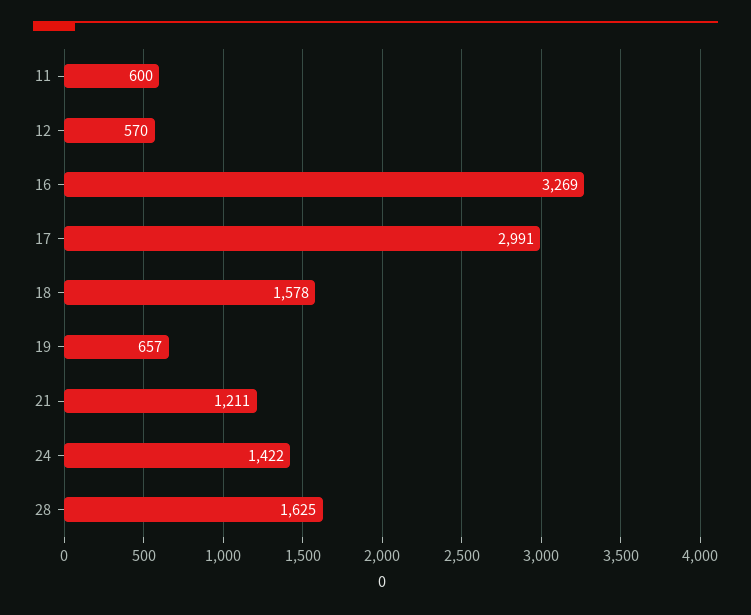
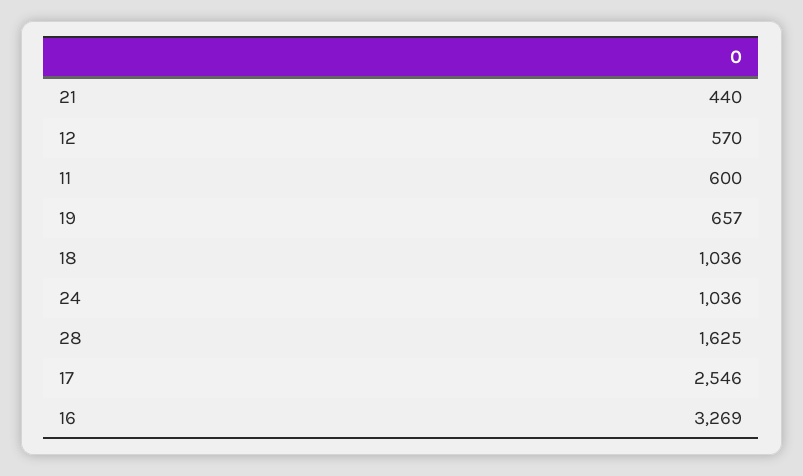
  {
    "11": 600,
    "12": 570,
    "16": 3269,
-   "17": 2991,
+   "17": 2546,
-   "18": 1578,
+   "18": 1036,
    "19": 657,
-   "21": 1211,
+   "21": 440,
-   "24": 1422,
+   "24": 1036,
    "28": 1625
  }

